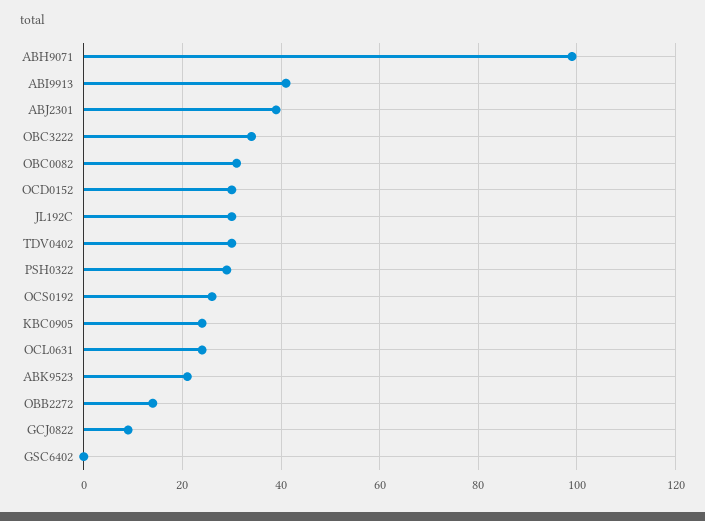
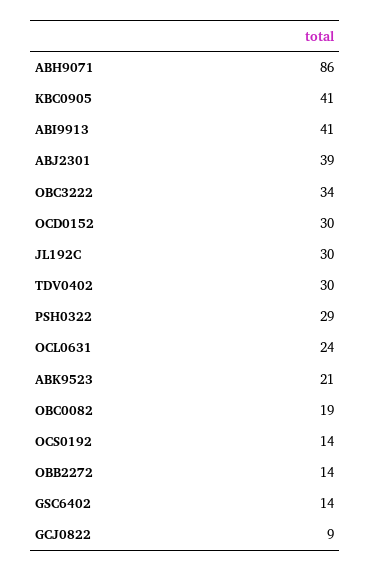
  {
-   "ABH9071": 100,
+   "ABH9071": 86,
    "ABI9913": 41,
    "ABJ2301": 39,
    "OBC3222": 34,
-   "OBC0082": 30,
+   "OBC0082": 19,
    "OCD0152": 30,
    "JL192C": 30,
    "TDV0402": 30,
    "PSH0322": 29,
-   "OCS0192": 25,
+   "OCS0192": 14,
-   "KBC0905": 25,
+   "KBC0905": 41,
    "OCL0631": 24,
    "ABK9523": 21,
    "OBB2272": 14,
    "GCJ0822": 9,
-   "GSC6402": 0
+   "GSC6402": 14
  }

